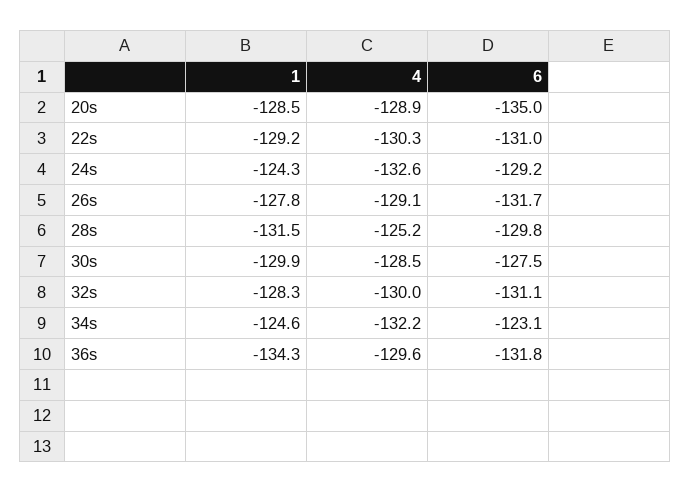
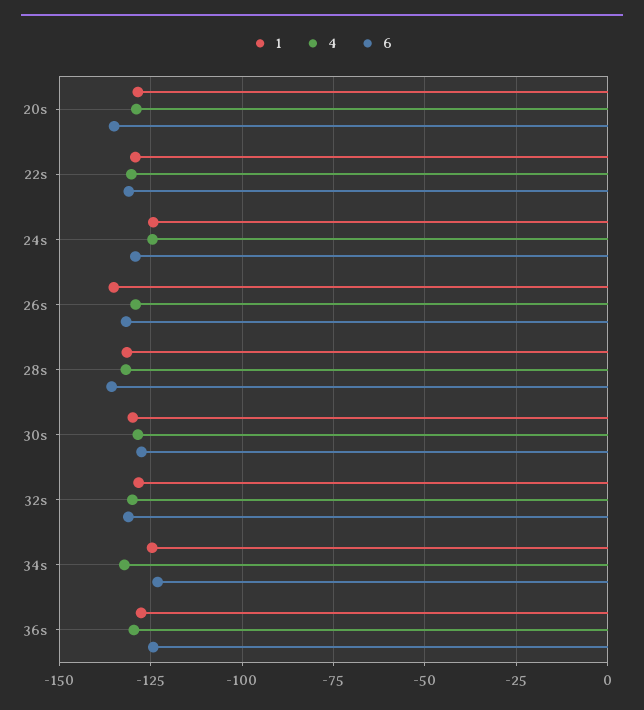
  {
    "1": {
      "20s": -128.5,
      "22s": -129.2,
      "24s": -124.3,
-     "26s": -127.8,
+     "26s": -135,
      "28s": -131.5,
      "30s": -129.9,
      "32s": -128.3,
      "34s": -124.6,
-     "36s": -134.3
+     "36s": -127.5
    },
    "4": {
      "20s": -128.9,
      "22s": -130.3,
-     "24s": -132.6,
+     "24s": -125,
      "26s": -129.1,
-     "28s": -125.2,
+     "28s": -132.5,
      "30s": -128.5,
      "32s": -130,
      "34s": -132.2,
      "36s": -129.6
    },
    "6": {
      "20s": -135,
      "22s": -131,
      "24s": -129.2,
      "26s": -131.7,
-     "28s": -129.8,
+     "28s": -135,
      "30s": -127.5,
      "32s": -131.1,
      "34s": -123.1,
-     "36s": -131.8
+     "36s": -125
    }
  }

